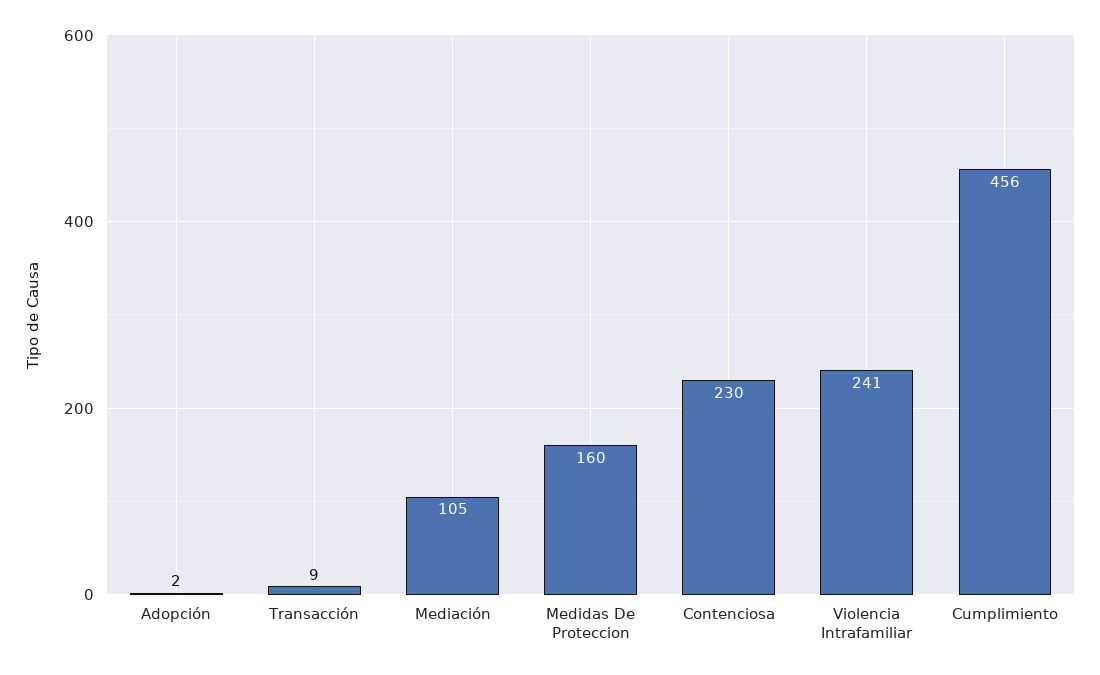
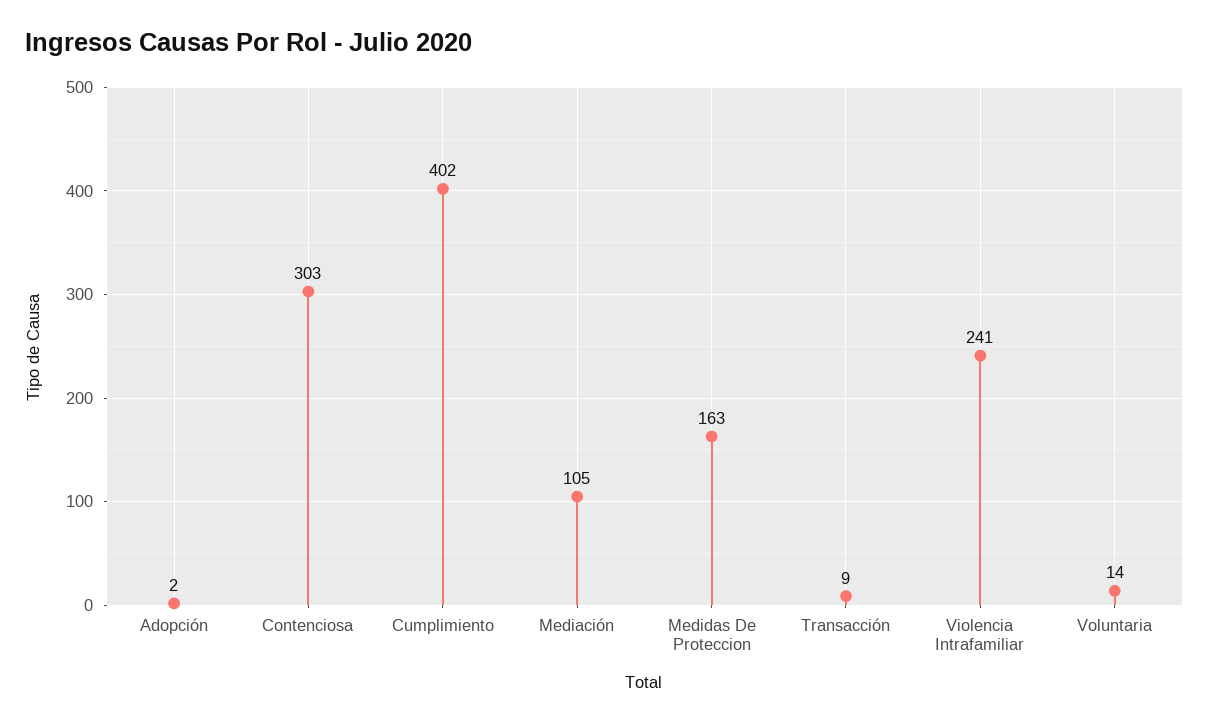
  {
    "Adopción": 2,
    "Transacción": 9,
    "Mediación": 105,
-   "Medidas De Proteccion": 160,
+   "Medidas De Proteccion": 163,
-   "Contenciosa": 230,
+   "Contenciosa": 303,
    "Violencia Intrafamiliar": 241,
-   "Cumplimiento": 456
+   "Cumplimiento": 402,
+   "Voluntaria": 14
  }

